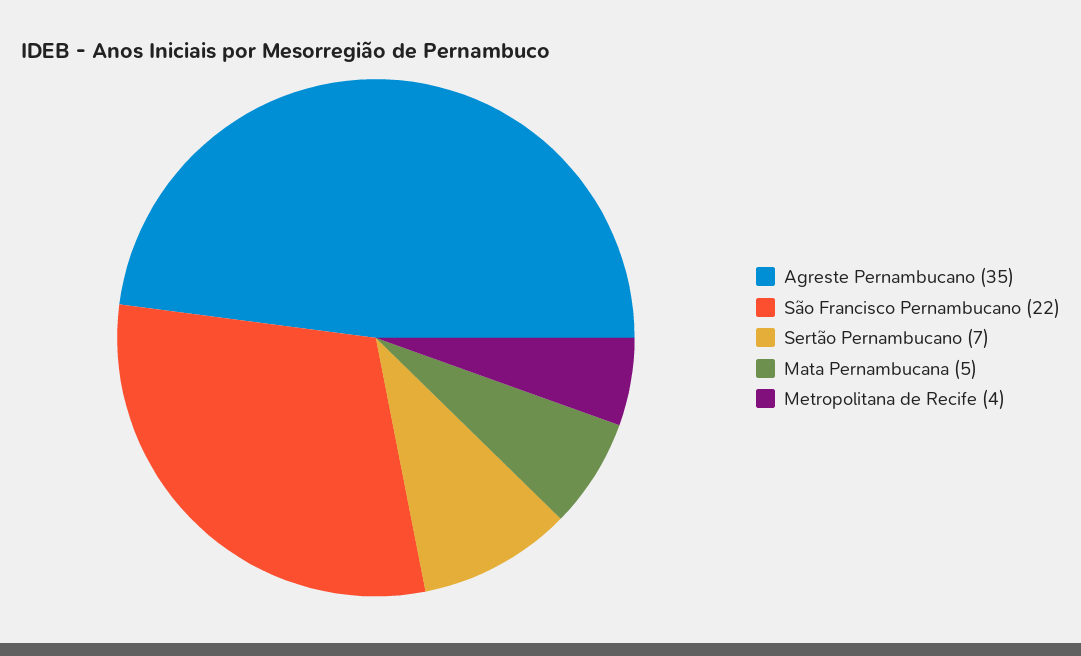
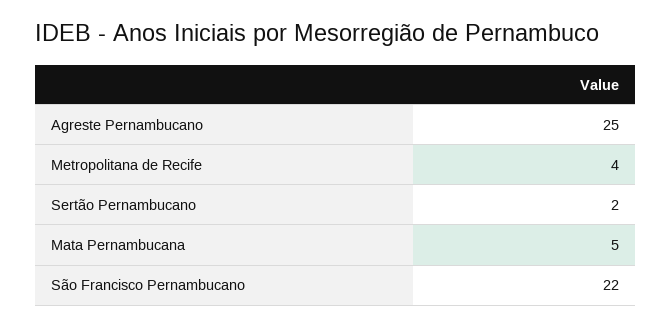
  {
-   "Agreste Pernambucano": 35,
+   "Agreste Pernambucano": 25,
    "São Francisco Pernambucano": 22,
-   "Sertão Pernambucano": 7,
+   "Sertão Pernambucano": 2,
    "Mata Pernambucana": 5,
    "Metropolitana de Recife": 4
  }

